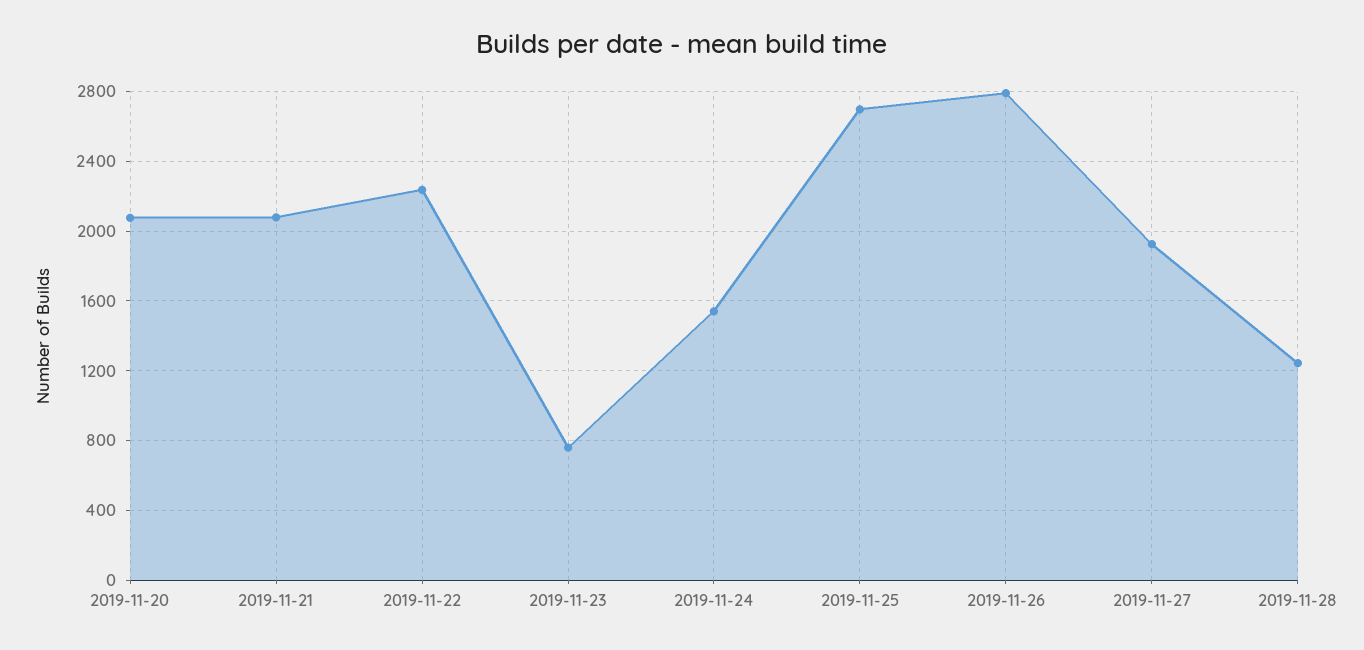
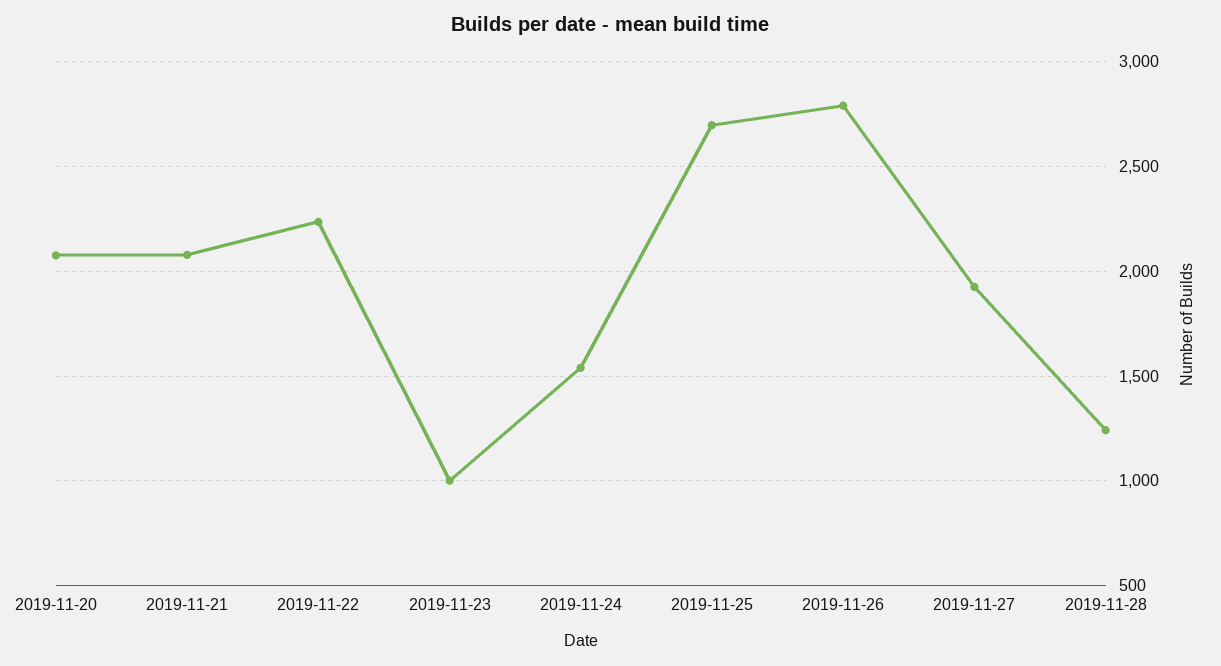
  {
    "2019-11-20": 2100,
    "2019-11-21": 2100,
    "2019-11-22": 2250,
-   "2019-11-23": 750,
+   "2019-11-23": 1000,
    "2019-11-24": 1550,
    "2019-11-25": 2700,
    "2019-11-26": 2800,
    "2019-11-27": 1950,
    "2019-11-28": 1250
  }

